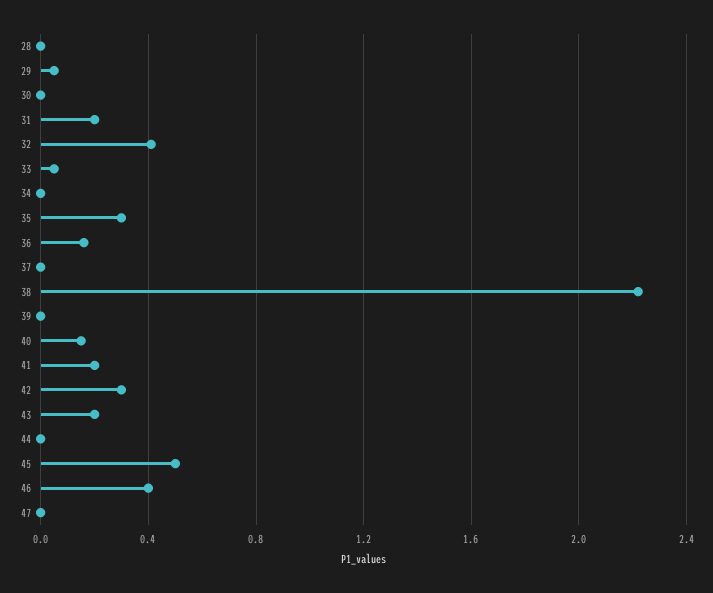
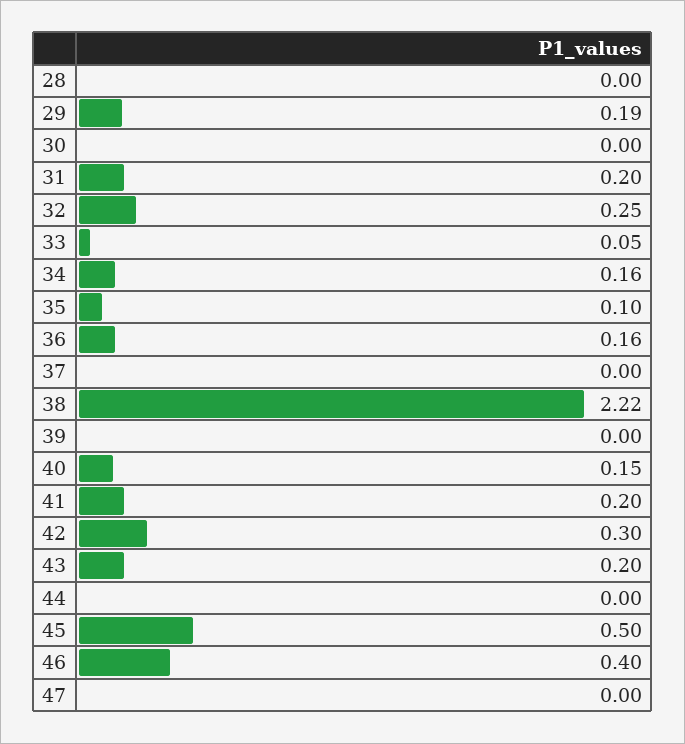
  {
    "28": 0,
-   "29": 0.05,
+   "29": 0.19,
    "30": 0,
    "31": 0.2,
-   "32": 0.4,
+   "32": 0.25,
    "33": 0.05,
-   "34": 0,
+   "34": 0.16,
-   "35": 0.3,
+   "35": 0.1,
    "36": 0.16,
    "37": 0,
    "38": 2.22,
    "39": 0,
    "40": 0.15,
    "41": 0.2,
    "42": 0.3,
    "43": 0.2,
    "44": 0,
    "45": 0.5,
    "46": 0.4,
    "47": 0
  }

